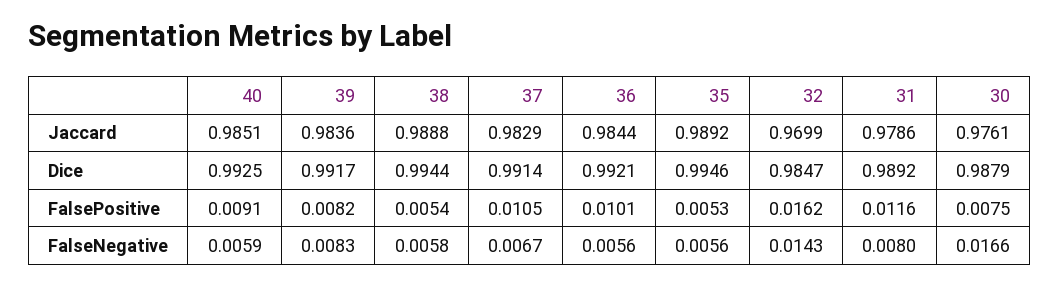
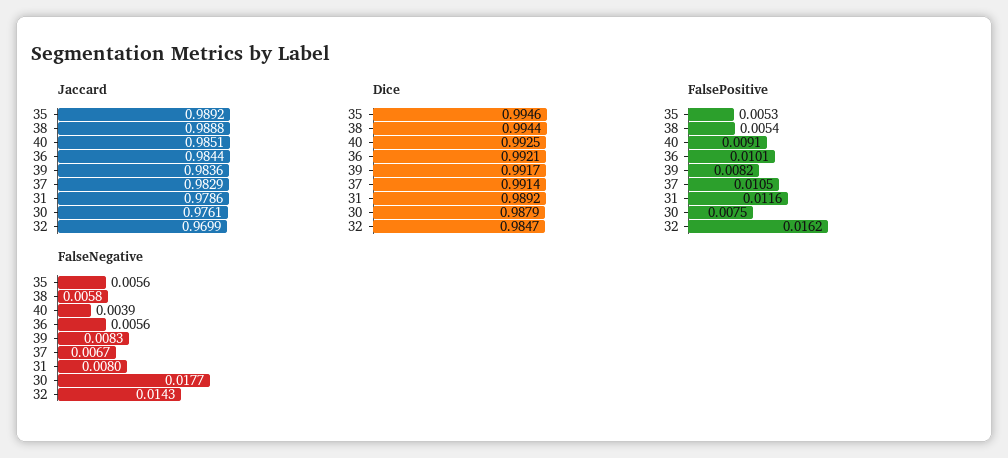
  {
    "Jaccard": {
      "40": 0.9851,
      "39": 0.9836,
      "38": 0.9888,
      "37": 0.9829,
      "36": 0.9844,
      "35": 0.9892,
      "32": 0.9699,
      "31": 0.9786,
      "30": 0.9761
    },
    "Dice": {
      "40": 0.9925,
      "39": 0.9917,
      "38": 0.9944,
      "37": 0.9914,
      "36": 0.9921,
      "35": 0.9946,
      "32": 0.9847,
      "31": 0.9892,
      "30": 0.9879
    },
    "FalsePositive": {
      "40": 0.0091,
      "39": 0.0082,
      "38": 0.0054,
      "37": 0.0105,
      "36": 0.0101,
      "35": 0.0053,
      "32": 0.0162,
      "31": 0.0116,
      "30": 0.0075
    },
    "FalseNegative": {
-     "40": 0.0059,
+     "40": 0.0039,
      "39": 0.0083,
      "38": 0.0058,
      "37": 0.0067,
      "36": 0.0056,
      "35": 0.0056,
      "32": 0.0143,
      "31": 0.008,
-     "30": 0.0166
+     "30": 0.0177
    }
  }

